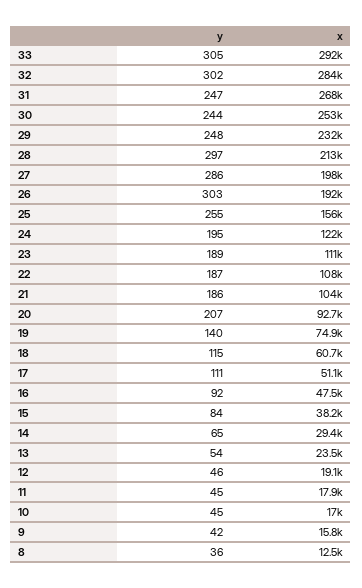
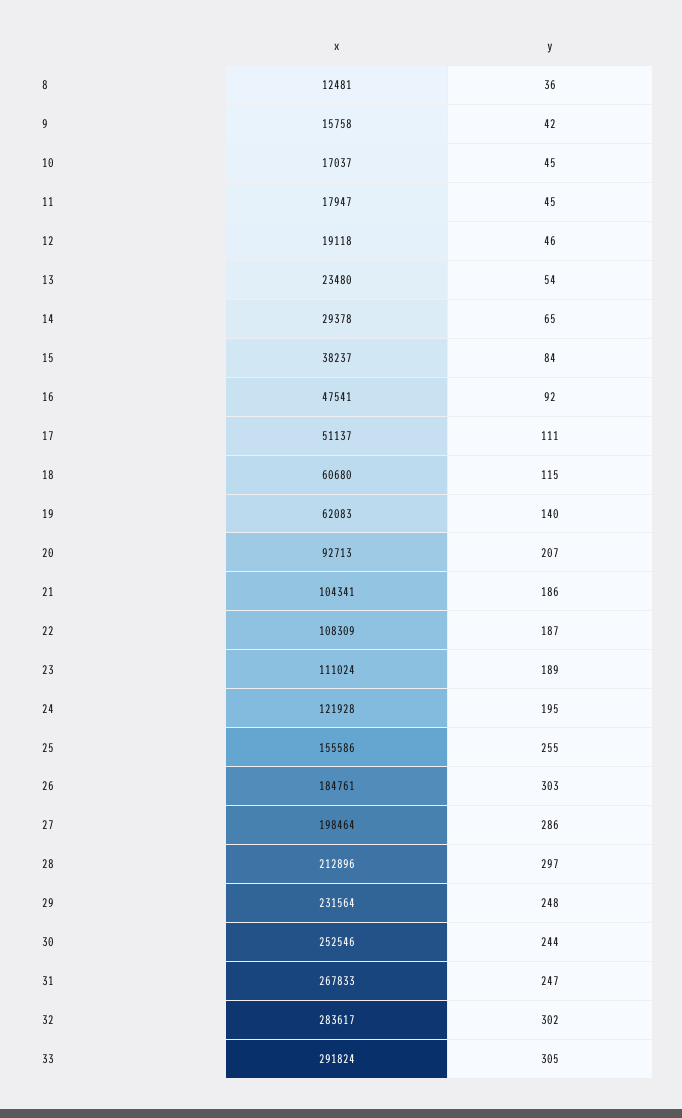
  {
    "y": {
      "33": 305,
      "32": 302,
      "31": 247,
      "30": 244,
      "29": 248,
      "28": 297,
      "27": 286,
      "26": 303,
      "25": 255,
      "24": 195,
      "23": 189,
      "22": 187,
      "21": 186,
      "20": 207,
      "19": 140,
      "18": 115,
      "17": 111,
      "16": 92,
      "15": 84,
      "14": 65,
      "13": 54,
      "12": 46,
      "11": 45,
      "10": 45,
      "9": 42,
      "8": 36
    },
    "x": {
      "33": 291824,
      "32": 283617,
      "31": 267833,
      "30": 252546,
      "29": 231564,
      "28": 212896,
      "27": 198464,
-     "26": 192000,
+     "26": 184761,
      "25": 155586,
      "24": 121928,
      "23": 111024,
      "22": 108309,
      "21": 104341,
      "20": 92713,
-     "19": 74900,
+     "19": 62083,
      "18": 60680,
      "17": 51137,
      "16": 47541,
      "15": 38237,
      "14": 29378,
      "13": 23480,
      "12": 19118,
      "11": 17947,
      "10": 17037,
      "9": 15758,
      "8": 12481
    }
  }

